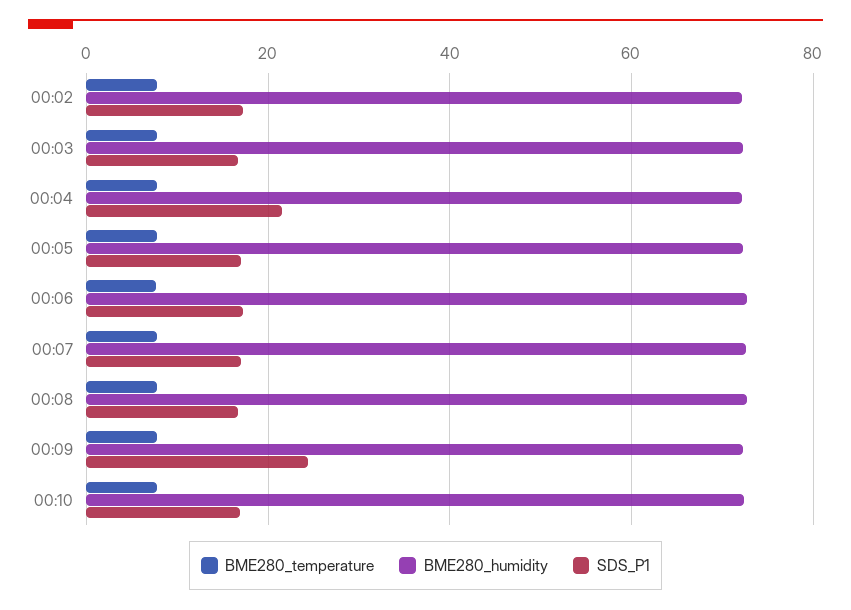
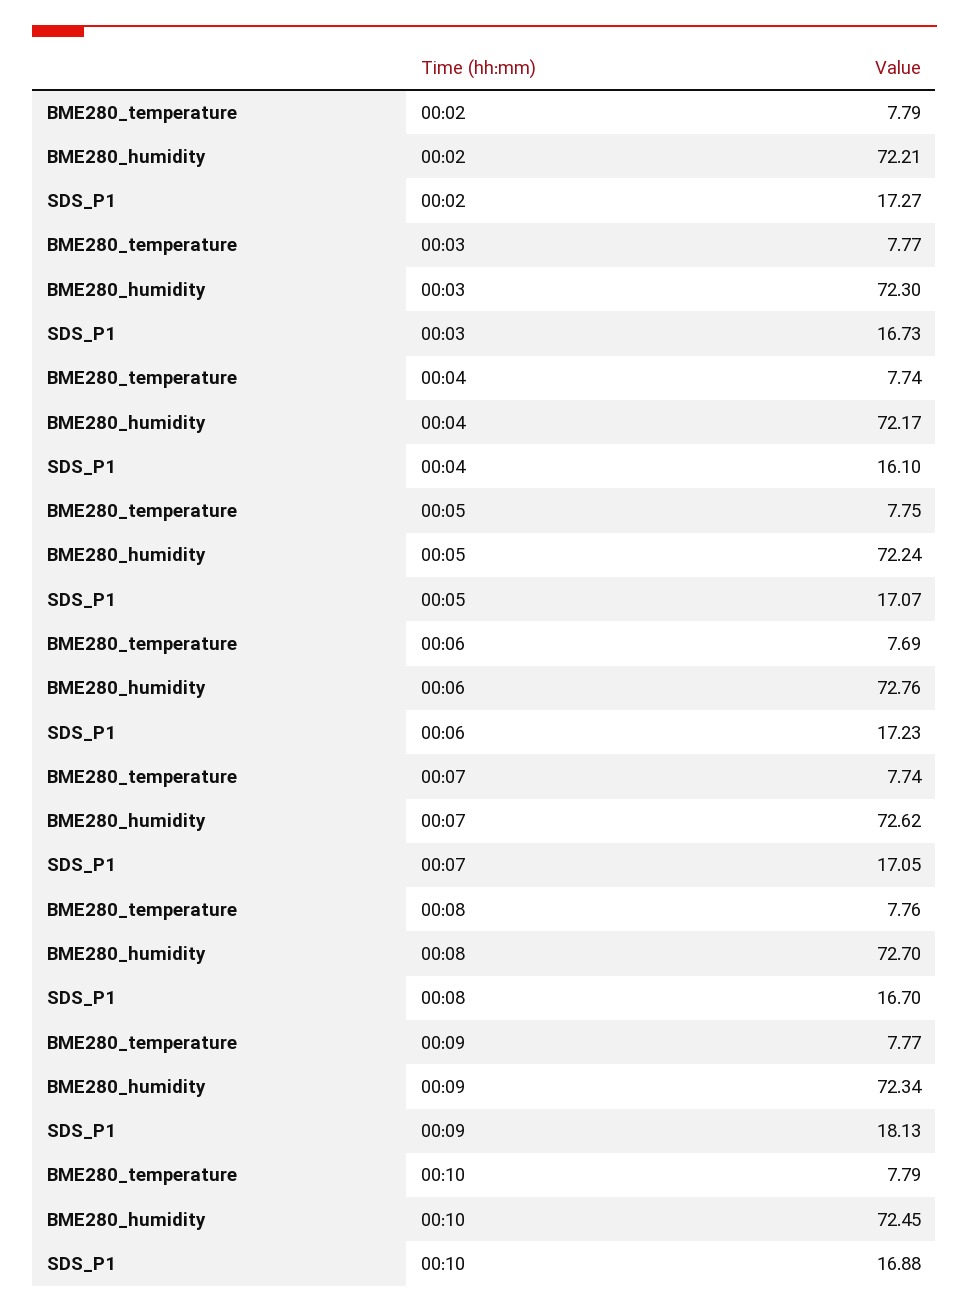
  {
    "BME280_temperature": {
      "00:02": 7.79,
      "00:03": 7.77,
      "00:04": 7.74,
      "00:05": 7.75,
      "00:06": 7.69,
      "00:07": 7.74,
      "00:08": 7.76,
      "00:09": 7.77,
      "00:10": 7.79
    },
    "BME280_humidity": {
      "00:02": 72.21,
      "00:03": 72.3,
      "00:04": 72.17,
      "00:05": 72.24,
      "00:06": 72.76,
      "00:07": 72.62,
      "00:08": 72.7,
      "00:09": 72.34,
      "00:10": 72.45
    },
    "SDS_P1": {
      "00:02": 17.27,
      "00:03": 16.73,
-     "00:04": 22,
+     "00:04": 16.1,
      "00:05": 17.07,
      "00:06": 17.23,
      "00:07": 17.05,
      "00:08": 16.7,
-     "00:09": 24,
+     "00:09": 18.13,
      "00:10": 16.88
    }
  }

